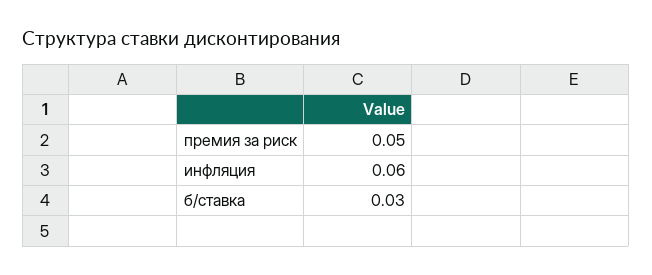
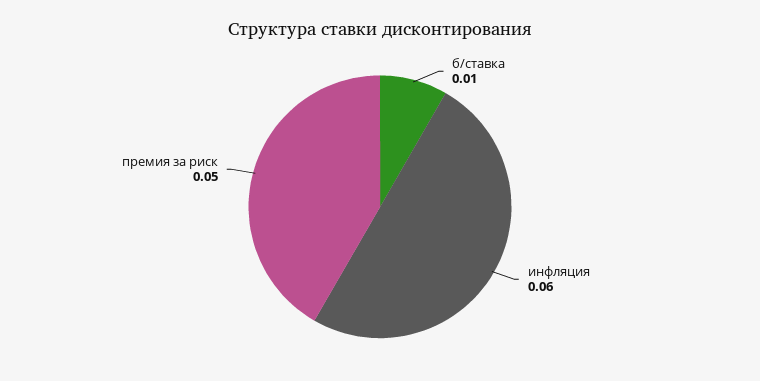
  {
    "премия за риск": 0.05,
    "инфляция": 0.06,
-   "б/ставка": 0.03
+   "б/ставка": 0.01
  }

